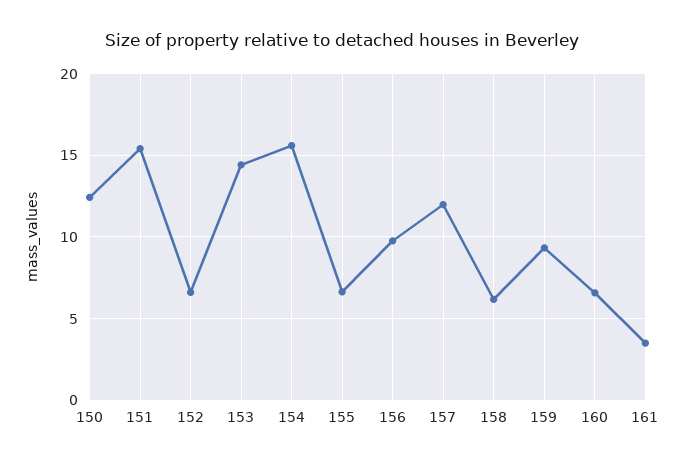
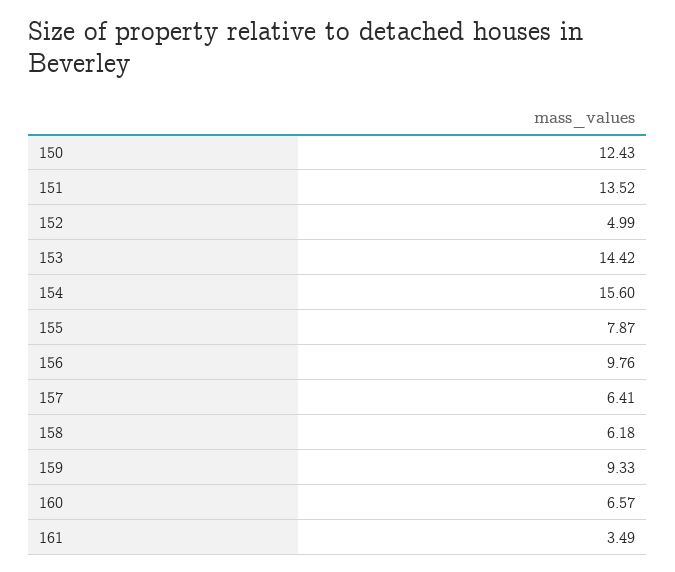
  {
    "150": 12.43,
-   "151": 15.5,
+   "151": 13.52,
-   "152": 6.5,
+   "152": 4.99,
    "153": 14.42,
    "154": 15.6,
-   "155": 6.5,
+   "155": 7.87,
    "156": 9.76,
-   "157": 12,
+   "157": 6.41,
    "158": 6.18,
    "159": 9.33,
    "160": 6.57,
    "161": 3.49
  }

